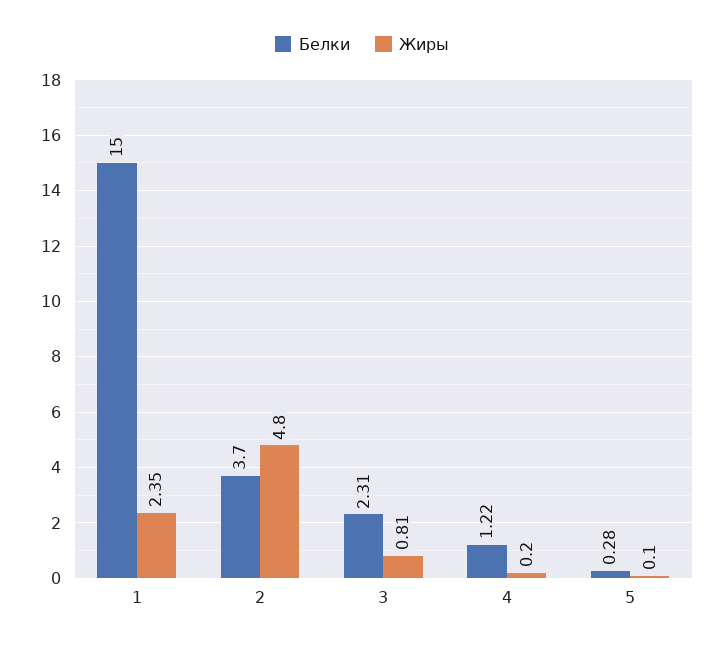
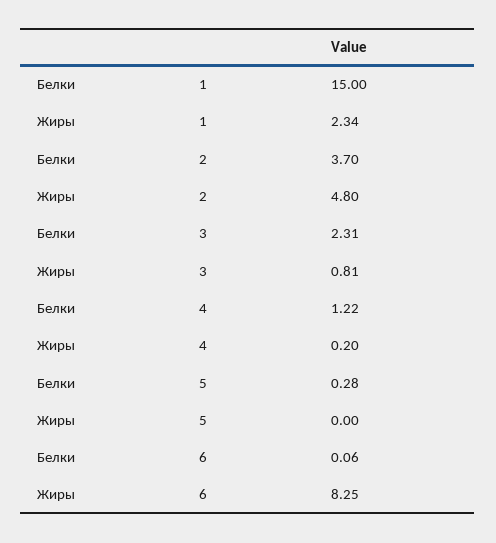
  {
    "Белки": {
      "1": 15,
      "2": 3.7,
      "3": 2.31,
      "4": 1.22,
-     "5": 0.28
+     "5": 0.28,
+     "6": 0.06
    },
    "Жиры": {
-     "1": 2.35,
+     "1": 2.34,
      "2": 4.8,
      "3": 0.81,
      "4": 0.2,
-     "5": 0.1
+     "5": 0,
+     "6": 8.25
    }
  }

